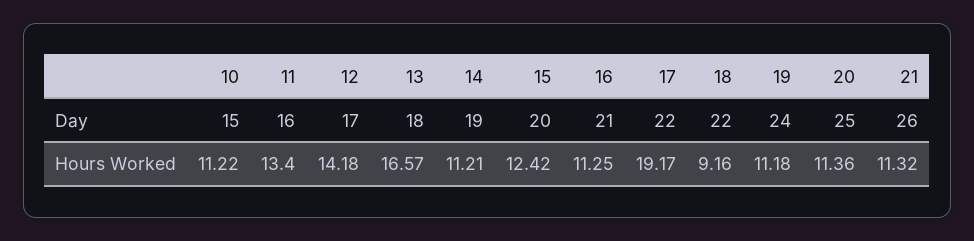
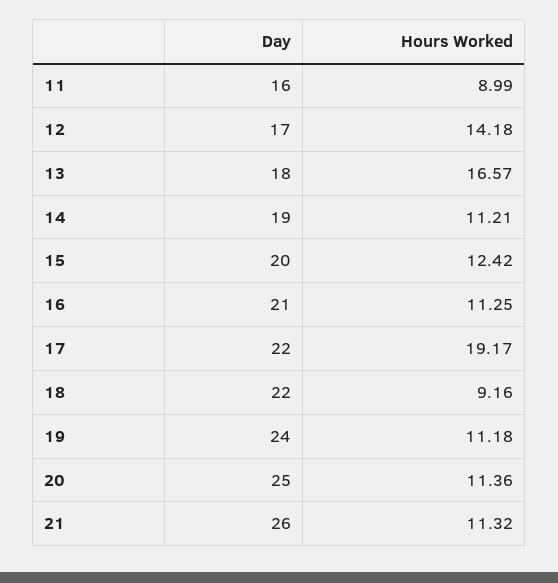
  {
-   "10": {
-     "Day": 15,
-     "Hours Worked": 11.22
-   },
    "11": {
      "Day": 16,
-     "Hours Worked": 13.4
+     "Hours Worked": 8.99
    },
    "12": {
      "Day": 17,
      "Hours Worked": 14.18
    },
    "13": {
      "Day": 18,
      "Hours Worked": 16.57
    },
    "14": {
      "Day": 19,
      "Hours Worked": 11.21
    },
    "15": {
      "Day": 20,
      "Hours Worked": 12.42
    },
    "16": {
      "Day": 21,
      "Hours Worked": 11.25
    },
    "17": {
      "Day": 22,
      "Hours Worked": 19.17
    },
    "18": {
      "Day": 22,
      "Hours Worked": 9.16
    },
    "19": {
      "Day": 24,
      "Hours Worked": 11.18
    },
    "20": {
      "Day": 25,
      "Hours Worked": 11.36
    },
    "21": {
      "Day": 26,
      "Hours Worked": 11.32
    }
  }

